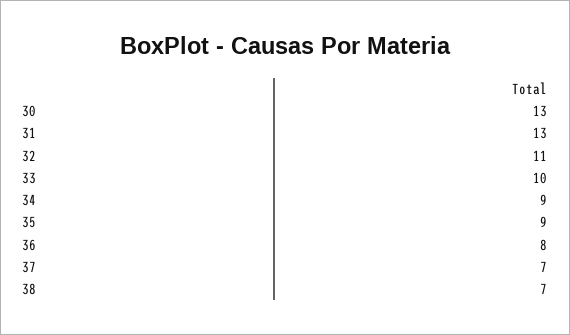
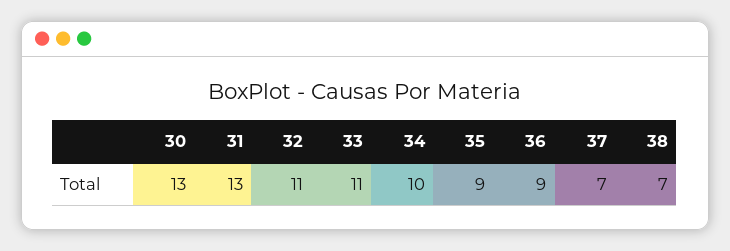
  {
    "30": 13,
    "31": 13,
    "32": 11,
-   "33": 10,
+   "33": 11,
-   "34": 9,
+   "34": 10,
    "35": 9,
-   "36": 8,
+   "36": 9,
    "37": 7,
    "38": 7
  }

